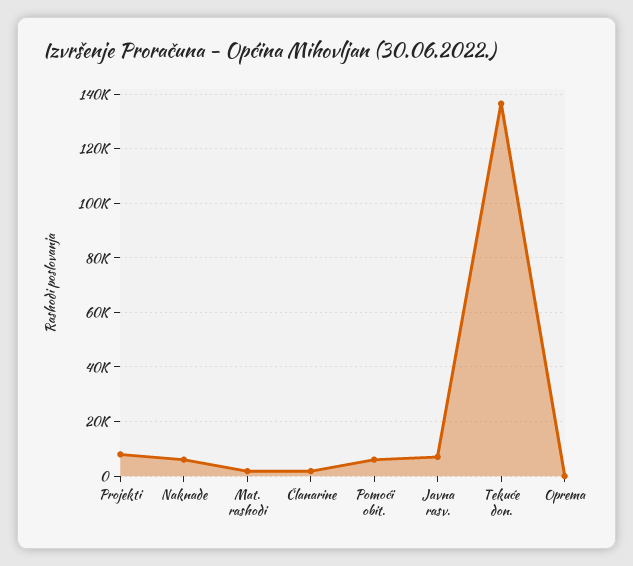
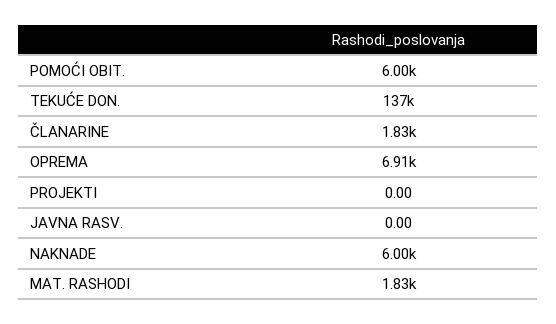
  {
-   "Projekti": 7500,
+   "Projekti": 0,
    "Naknade": 6000,
    "Mat. rashodi": 1830,
    "Članarine": 1830,
    "Pomoći obit.": 6000,
-   "Javna rasv.": 7500,
+   "Javna rasv.": 0,
    "Tekuće don.": 137000,
-   "Oprema": 0
+   "Oprema": 6910
  }

